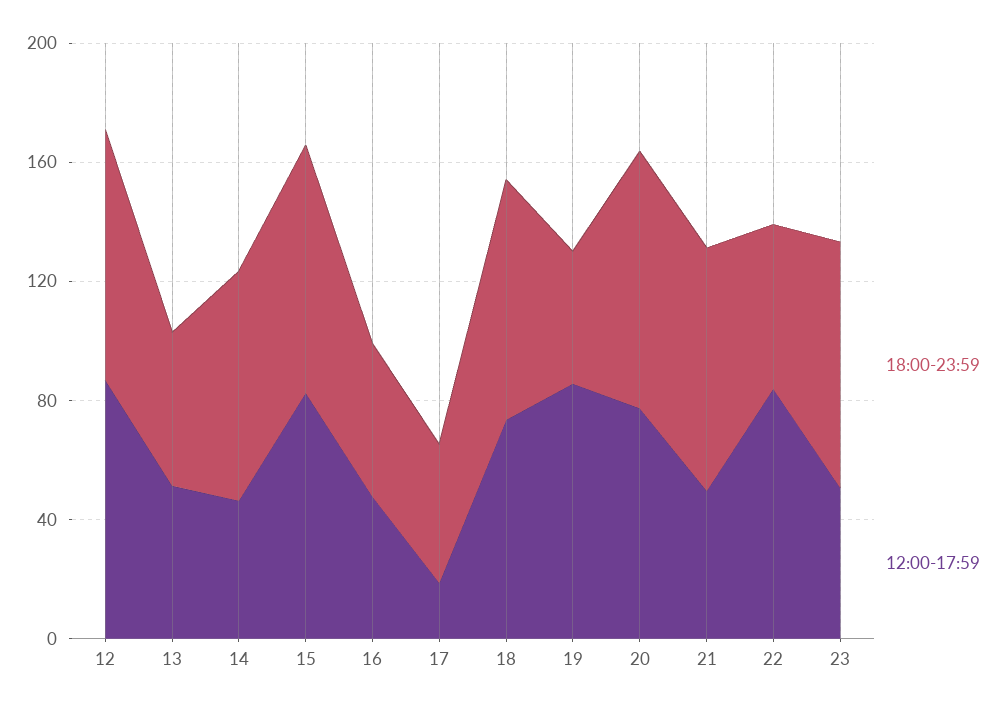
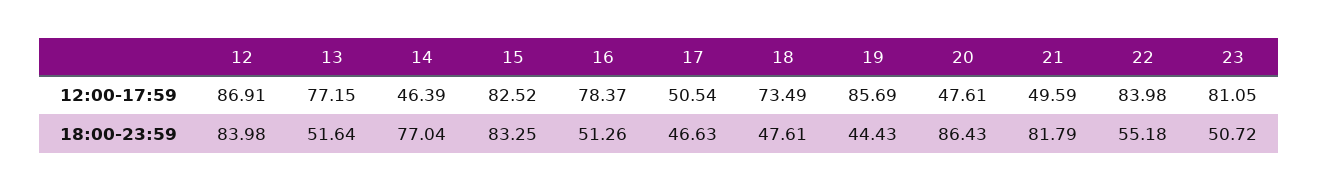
  {
    "18:00-23:59": {
      "12": 83.98,
      "13": 51.64,
      "14": 77.04,
      "15": 83.25,
      "16": 51.26,
      "17": 46.63,
-     "18": 80,
+     "18": 47.61,
      "19": 44.43,
      "20": 86.43,
      "21": 81.79,
      "22": 55.18,
-     "23": 80
+     "23": 50.72
    },
    "12:00-17:59": {
      "12": 86.91,
-     "13": 50,
+     "13": 77.15,
      "14": 46.39,
      "15": 82.52,
-     "16": 50,
+     "16": 78.37,
-     "17": 20,
+     "17": 50.54,
      "18": 73.49,
      "19": 85.69,
-     "20": 80,
+     "20": 47.61,
      "21": 49.59,
      "22": 83.98,
-     "23": 50
+     "23": 81.05
    }
  }

